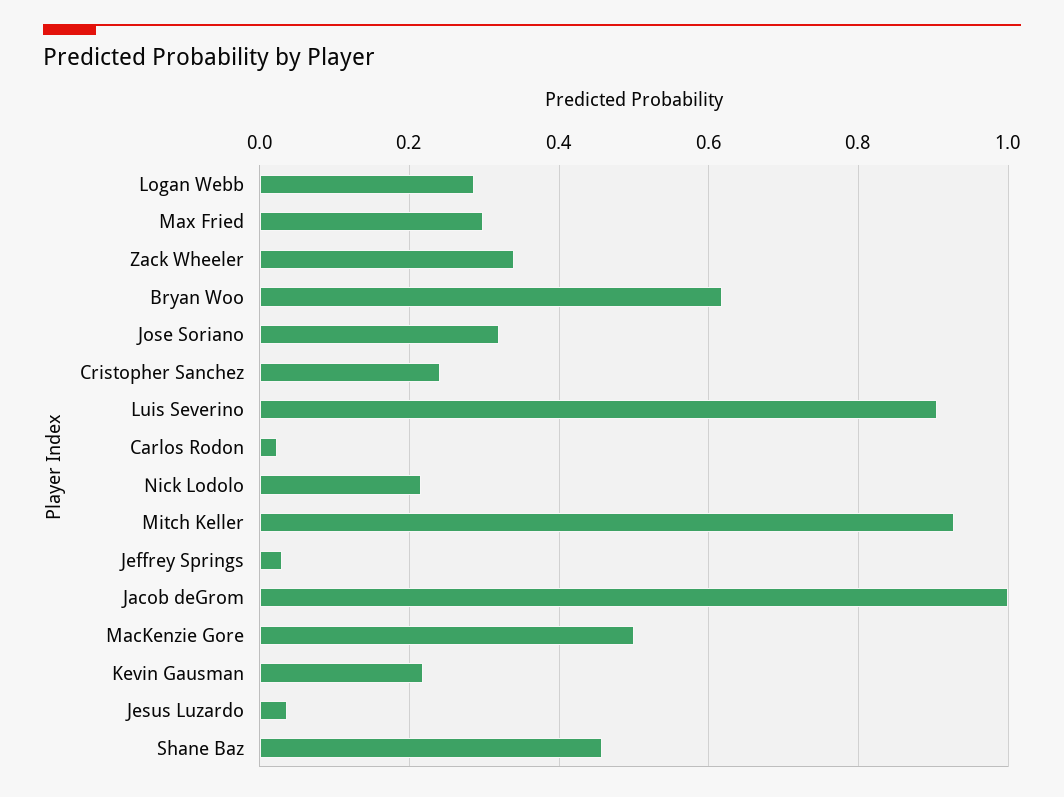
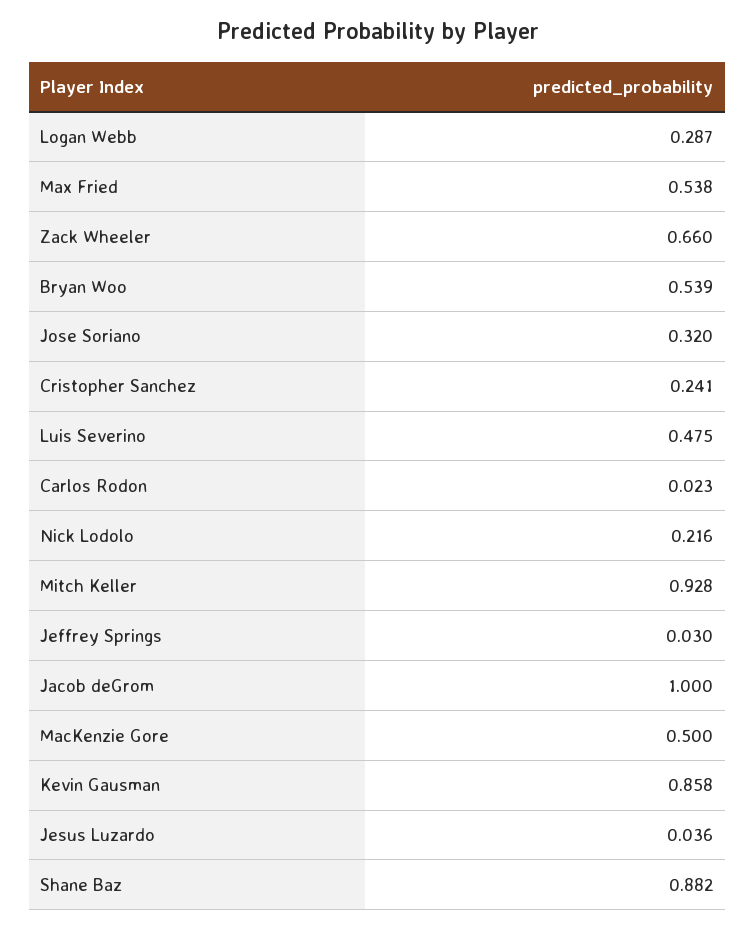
  {
    "Logan Webb": 0.287,
-   "Max Fried": 0.3,
+   "Max Fried": 0.538,
-   "Zack Wheeler": 0.34,
+   "Zack Wheeler": 0.66,
-   "Bryan Woo": 0.62,
+   "Bryan Woo": 0.539,
    "Jose Soriano": 0.32,
    "Cristopher Sanchez": 0.241,
-   "Luis Severino": 0.9,
+   "Luis Severino": 0.475,
    "Carlos Rodon": 0.023,
    "Nick Lodolo": 0.216,
    "Mitch Keller": 0.928,
    "Jeffrey Springs": 0.03,
    "Jacob deGrom": 1,
    "MacKenzie Gore": 0.5,
-   "Kevin Gausman": 0.22,
+   "Kevin Gausman": 0.858,
    "Jesus Luzardo": 0.036,
-   "Shane Baz": 0.46
+   "Shane Baz": 0.882
  }

